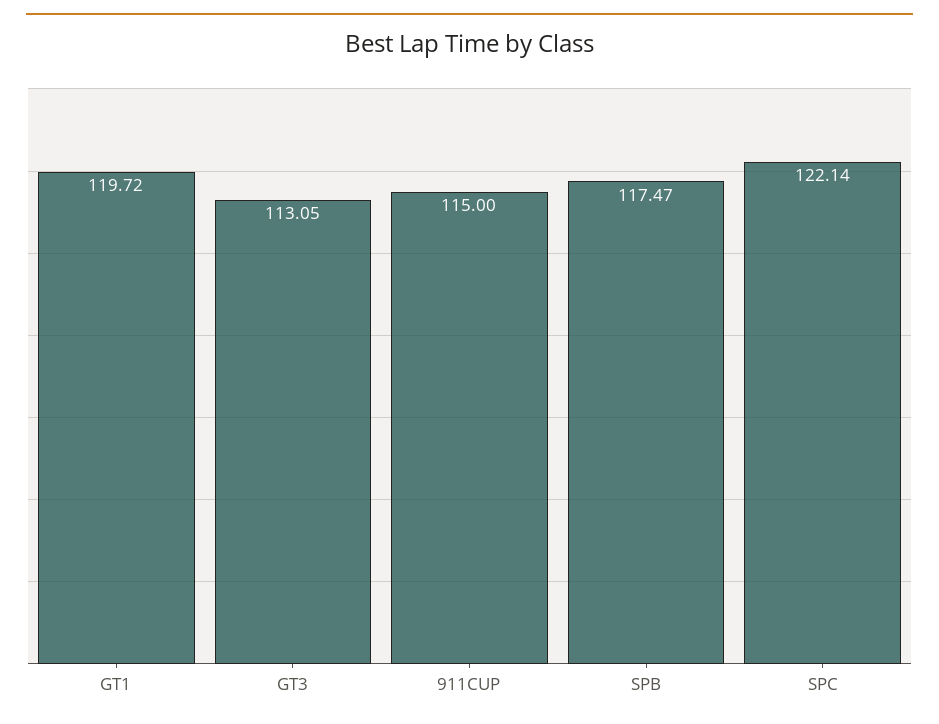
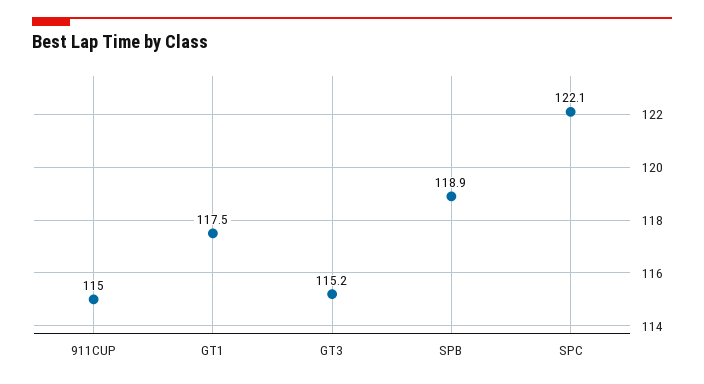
  {
-   "GT1": 119.72,
+   "GT1": 117.5,
-   "GT3": 113.05,
+   "GT3": 115.2,
    "911CUP": 115,
-   "SPB": 117.47,
+   "SPB": 118.9,
    "SPC": 122.14
  }

